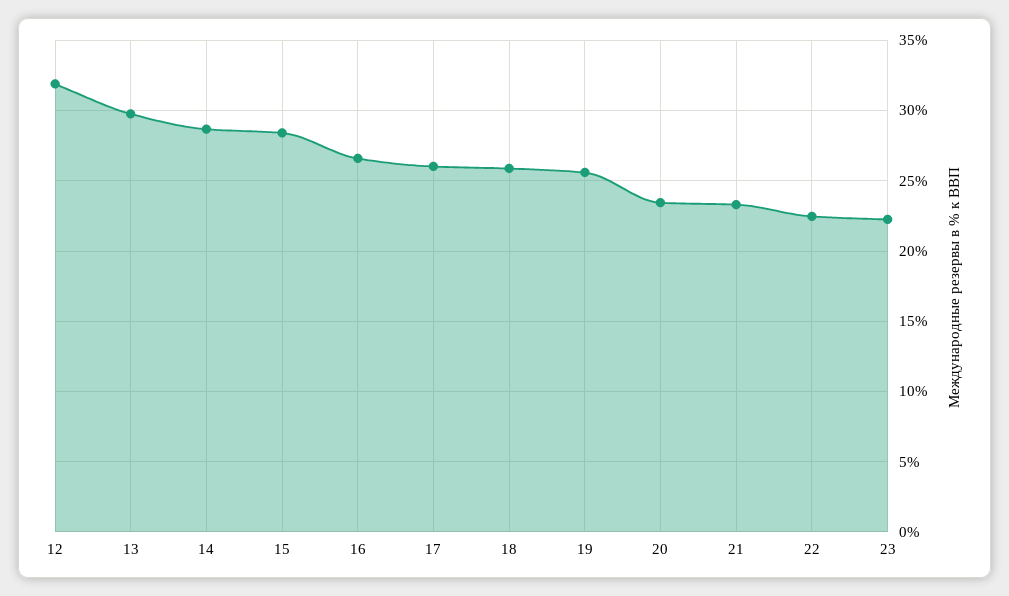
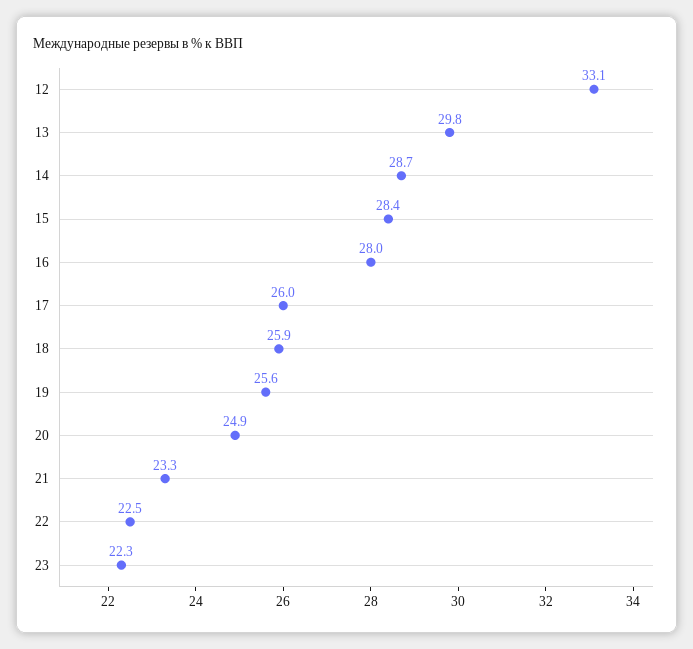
  {
-   "12": 32,
+   "12": 33.1,
    "13": 29.8,
    "14": 28.7,
    "15": 28.4,
-   "16": 26.5,
+   "16": 28,
    "17": 26,
    "18": 25.9,
    "19": 25.6,
-   "20": 23.5,
+   "20": 24.9,
    "21": 23.3,
    "22": 22.5,
    "23": 22.3
  }

